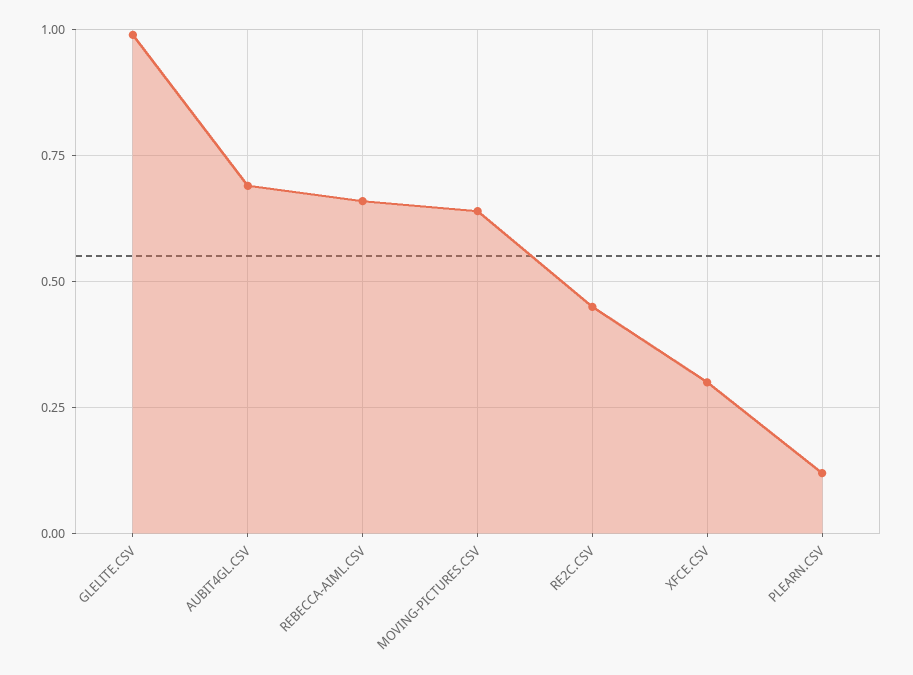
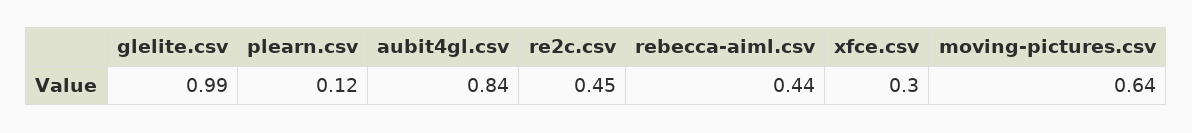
  {
    "GLELITE.CSV": 0.99,
-   "AUBIT4GL.CSV": 0.7,
+   "AUBIT4GL.CSV": 0.84,
-   "REBECCA-AIML.CSV": 0.65,
+   "REBECCA-AIML.CSV": 0.44,
    "MOVING-PICTURES.CSV": 0.64,
    "RE2C.CSV": 0.45,
    "XFCE.CSV": 0.3,
    "PLEARN.CSV": 0.12
  }

